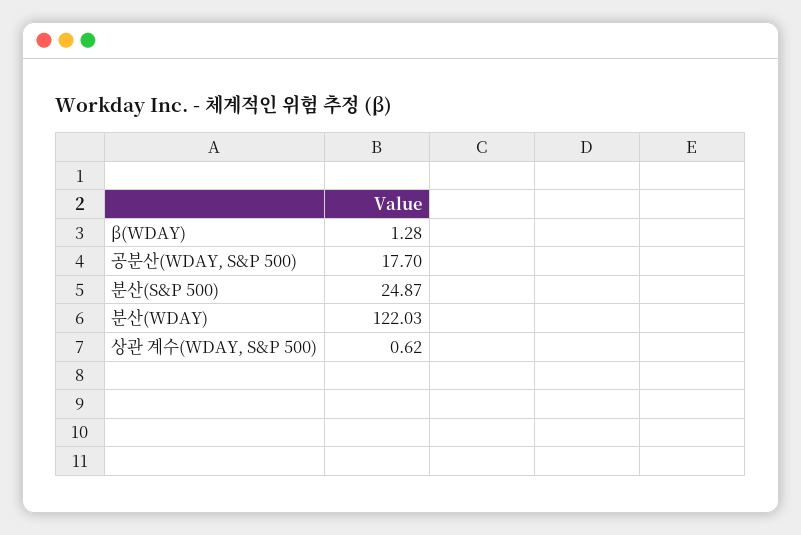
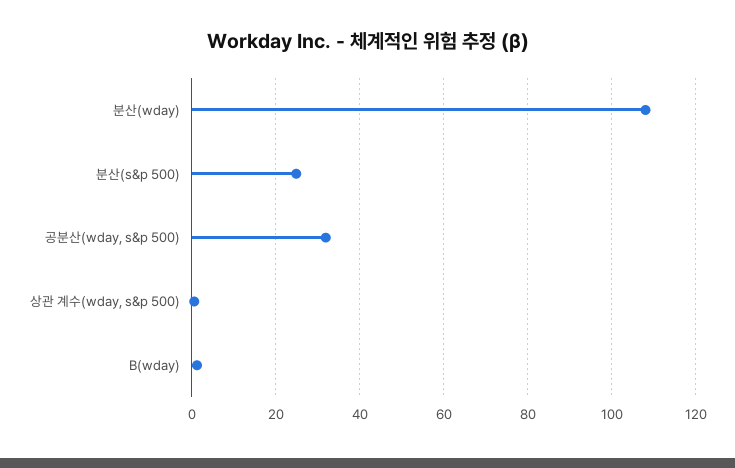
  {
    "β(WDAY)": 1.28,
-   "공분산(WDAY, S&P 500)": 17.7,
+   "공분산(WDAY, S&P 500)": 32,
    "분산(S&P 500)": 24.87,
-   "분산(WDAY)": 122.03,
+   "분산(WDAY)": 108,
    "상관 계수(WDAY, S&P 500)": 0.62
  }

